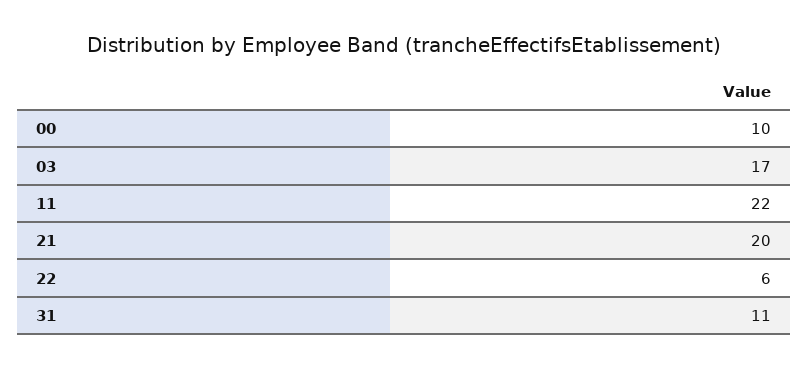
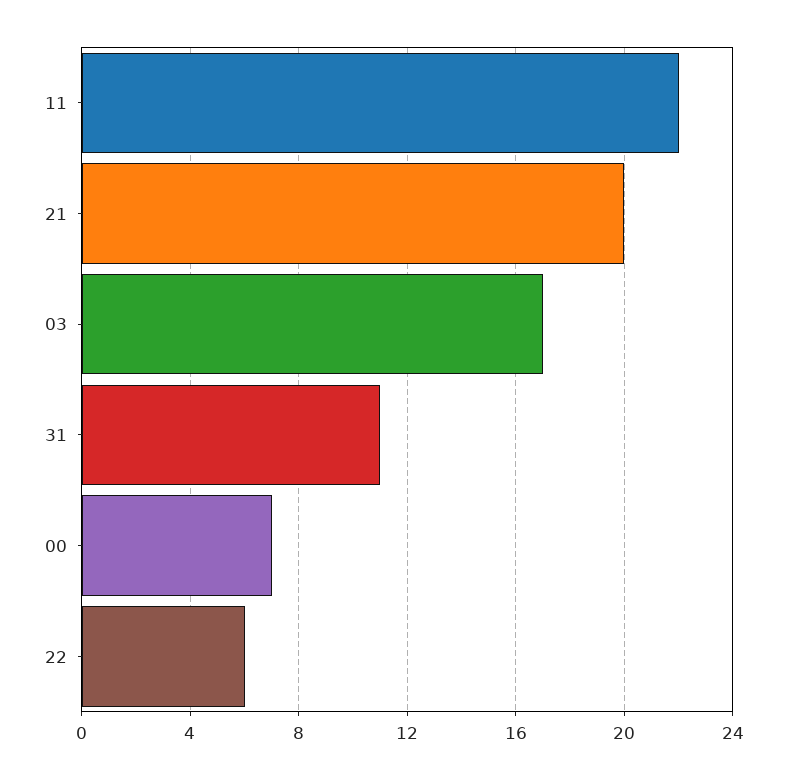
  {
-   "00": 10,
+   "00": 7,
    "03": 17,
    "11": 22,
    "21": 20,
    "22": 6,
    "31": 11
  }

